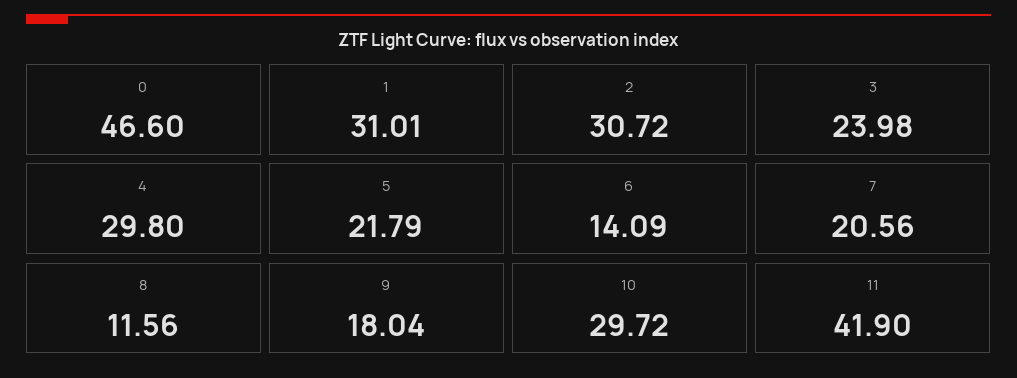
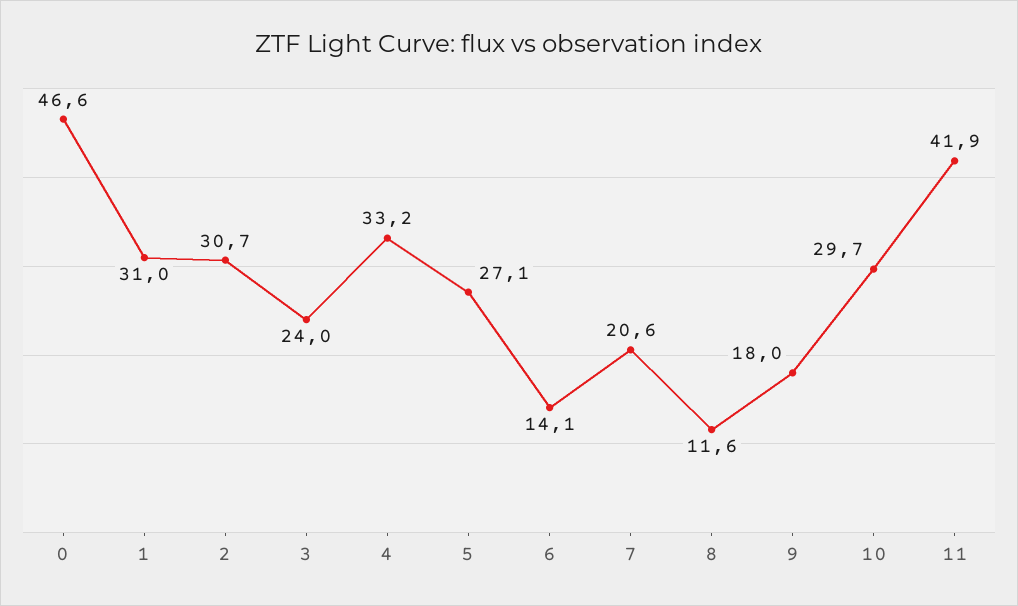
  {
    "0": 46.6,
    "1": 31.01,
    "2": 30.72,
    "3": 23.98,
-   "4": 29.8,
+   "4": 33.2,
-   "5": 21.79,
+   "5": 27.1,
    "6": 14.09,
    "7": 20.56,
    "8": 11.56,
    "9": 18.04,
    "10": 29.72,
    "11": 41.9
  }

